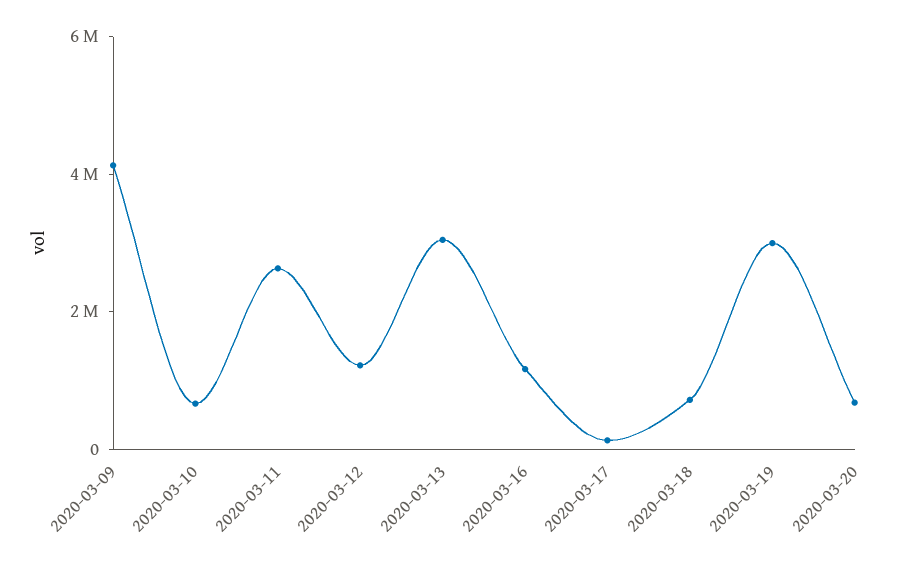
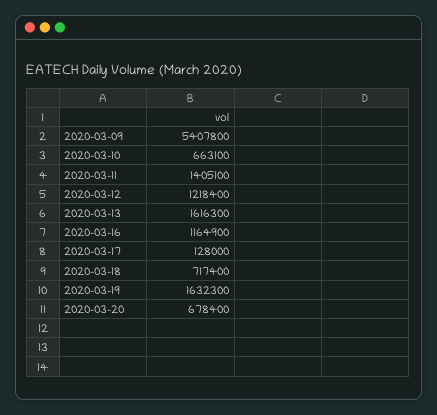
  {
-   "2020-03-09": 4000000,
+   "2020-03-09": 5407800,
    "2020-03-10": 663100,
-   "2020-03-11": 2500000,
+   "2020-03-11": 1405100,
    "2020-03-12": 1218400,
-   "2020-03-13": 3000000,
+   "2020-03-13": 1616300,
    "2020-03-16": 1164900,
    "2020-03-17": 128000,
    "2020-03-18": 717400,
-   "2020-03-19": 3000000,
+   "2020-03-19": 1632300,
    "2020-03-20": 678400
  }

